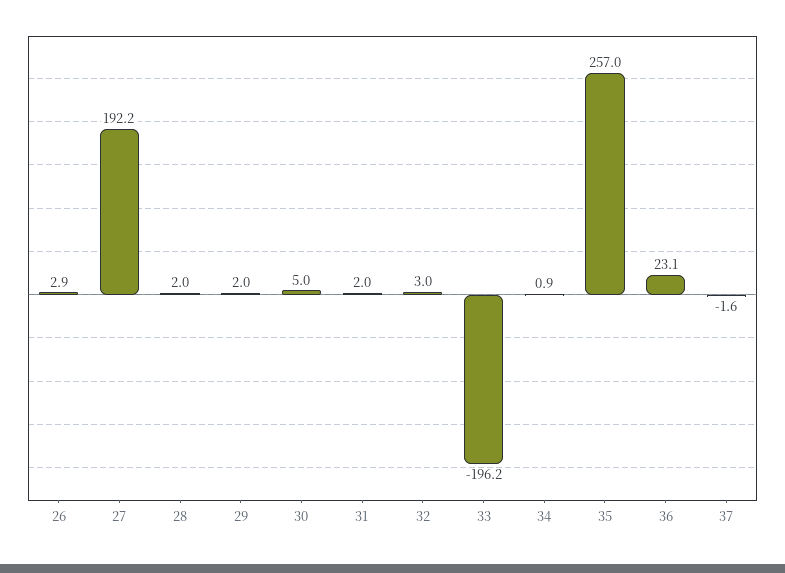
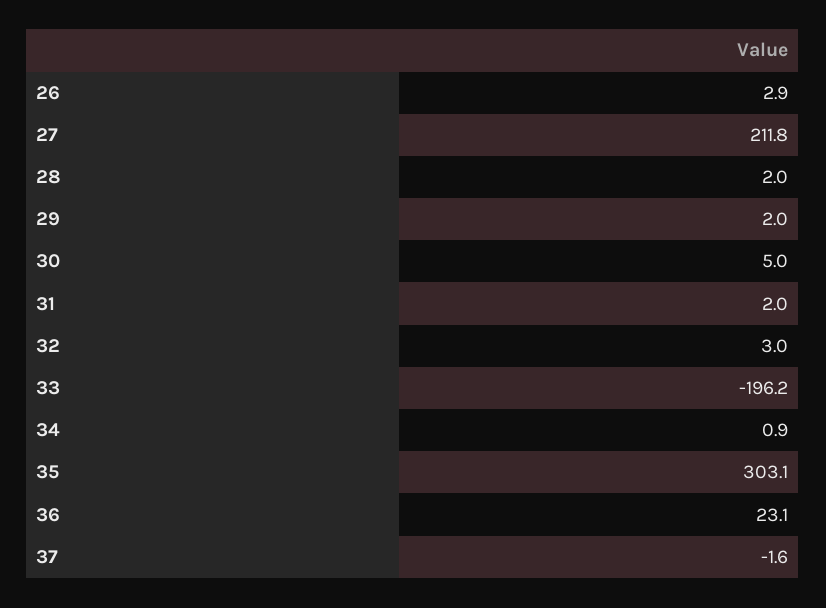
  {
    "26": 2.9,
-   "27": 192.2,
+   "27": 211.8,
    "28": 2,
    "29": 2,
    "30": 5,
    "31": 2,
    "32": 3,
    "33": -196.2,
    "34": 0.9,
-   "35": 257,
+   "35": 303.1,
    "36": 23.1,
    "37": -1.6
  }

